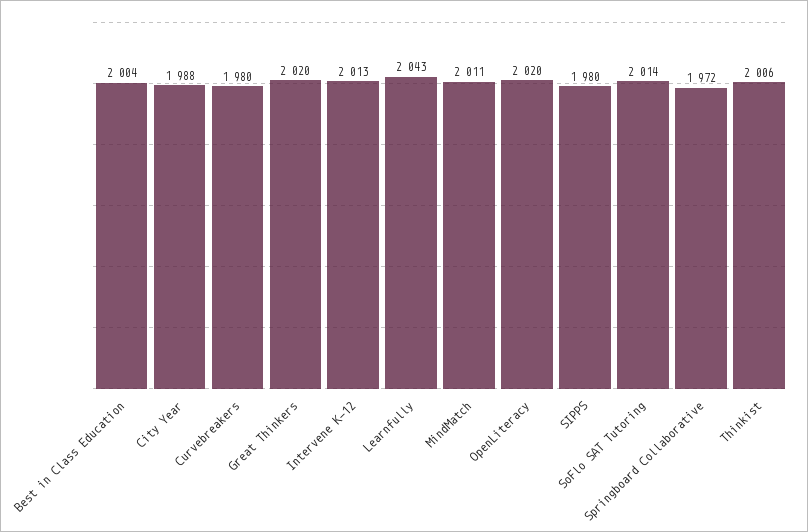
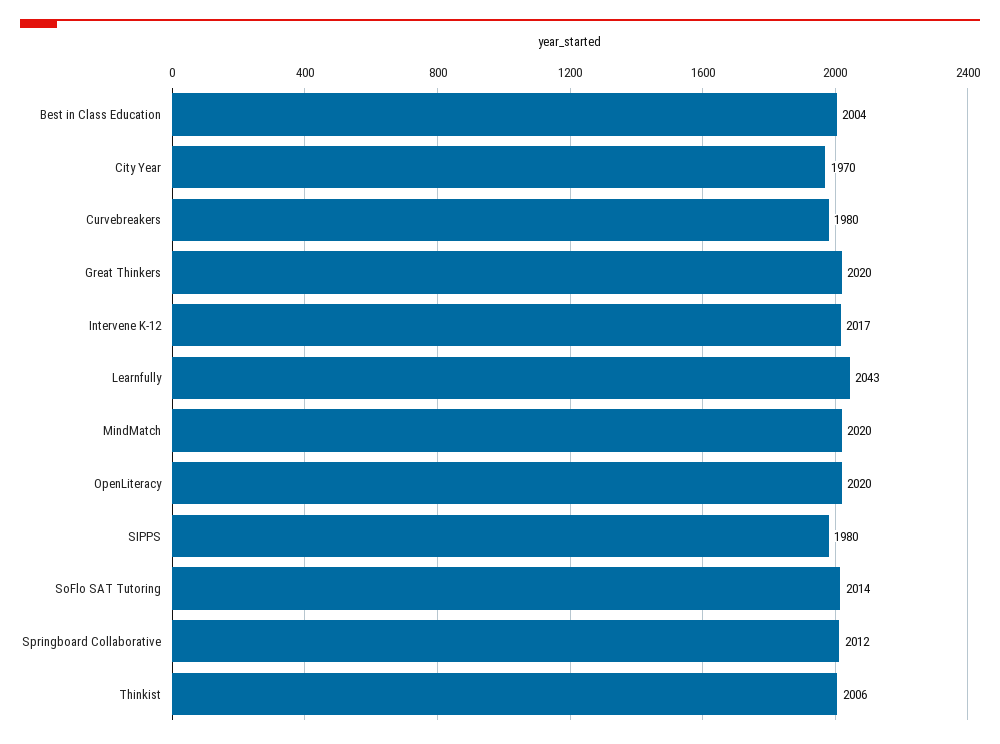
  {
    "Best in Class Education": 2004,
-   "City Year": 1988,
+   "City Year": 1970,
    "Curvebreakers": 1980,
    "Great Thinkers": 2020,
-   "Intervene K-12": 2013,
+   "Intervene K-12": 2017,
    "Learnfully": 2043,
-   "MindMatch": 2011,
+   "MindMatch": 2020,
    "OpenLiteracy": 2020,
    "SIPPS": 1980,
    "SoFlo SAT Tutoring": 2014,
-   "Springboard Collaborative": 1972,
+   "Springboard Collaborative": 2012,
    "Thinkist": 2006
  }

